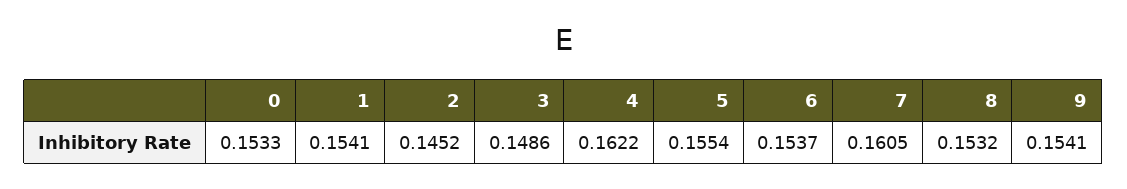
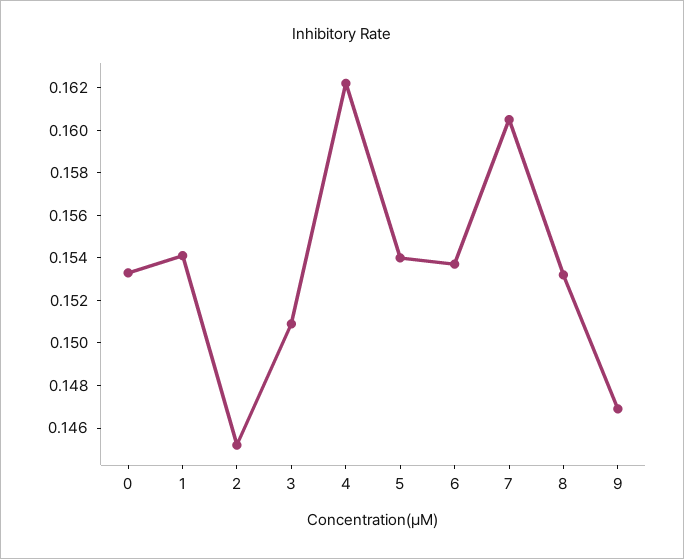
  {
    "0": 0.1533,
    "1": 0.1541,
    "2": 0.1452,
-   "3": 0.1486,
+   "3": 0.151,
    "4": 0.1622,
-   "5": 0.1554,
+   "5": 0.154,
    "6": 0.1537,
    "7": 0.1605,
    "8": 0.1532,
-   "9": 0.1541
+   "9": 0.147
  }

